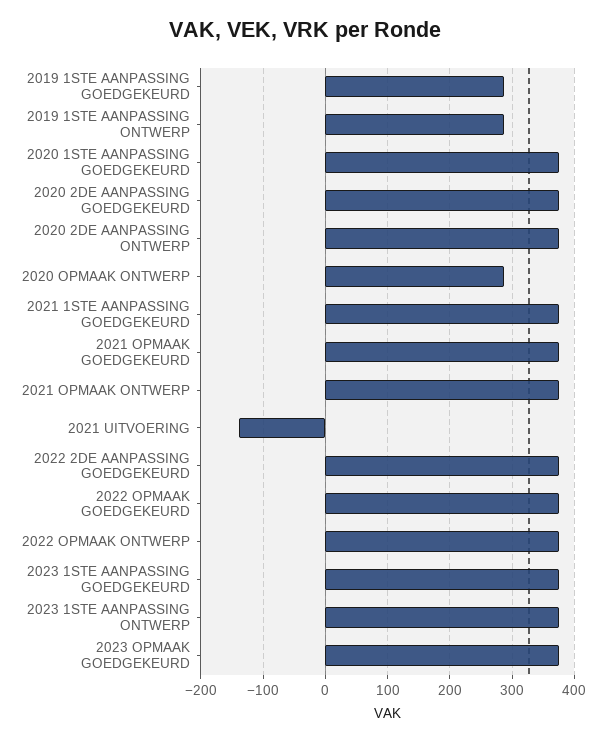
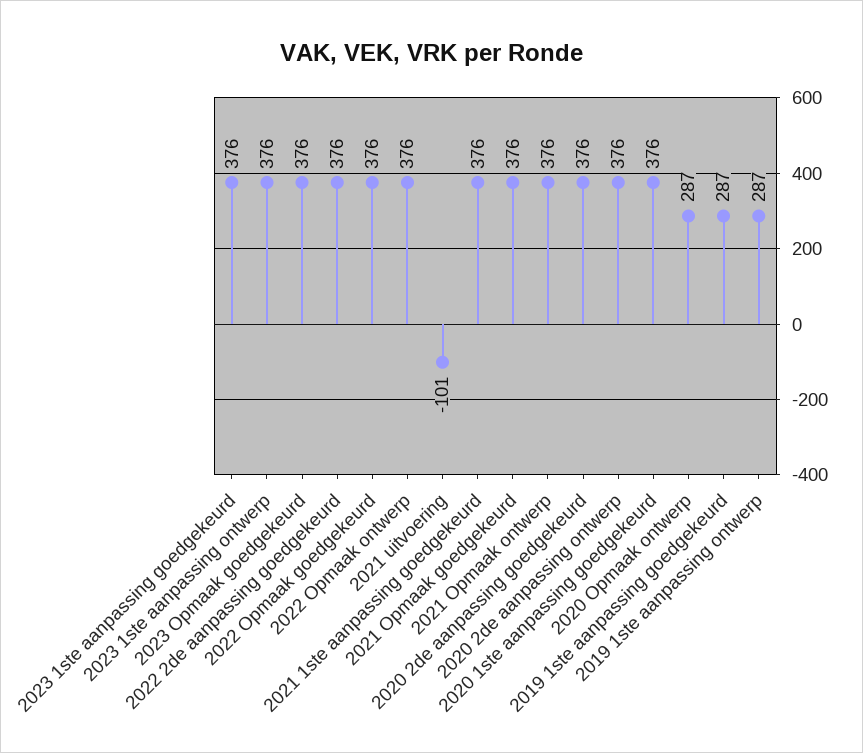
  {
    "2019 1STE AANPASSING GOEDGEKEURD": 287,
    "2019 1STE AANPASSING ONTWERP": 287,
    "2020 1STE AANPASSING GOEDGEKEURD": 376,
    "2020 2DE AANPASSING GOEDGEKEURD": 376,
    "2020 2DE AANPASSING ONTWERP": 376,
    "2020 OPMAAK ONTWERP": 287,
    "2021 1STE AANPASSING GOEDGEKEURD": 376,
    "2021 OPMAAK GOEDGEKEURD": 376,
    "2021 OPMAAK ONTWERP": 376,
-   "2021 UITVOERING": -140,
+   "2021 UITVOERING": -101,
    "2022 2DE AANPASSING GOEDGEKEURD": 376,
    "2022 OPMAAK GOEDGEKEURD": 376,
    "2022 OPMAAK ONTWERP": 376,
    "2023 1STE AANPASSING GOEDGEKEURD": 376,
    "2023 1STE AANPASSING ONTWERP": 376,
    "2023 OPMAAK GOEDGEKEURD": 376
  }

